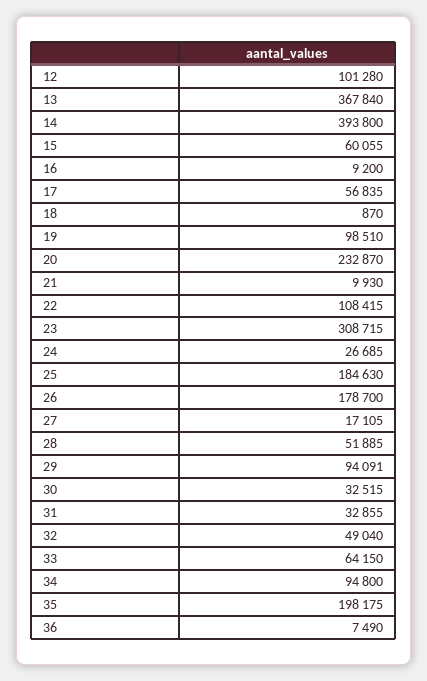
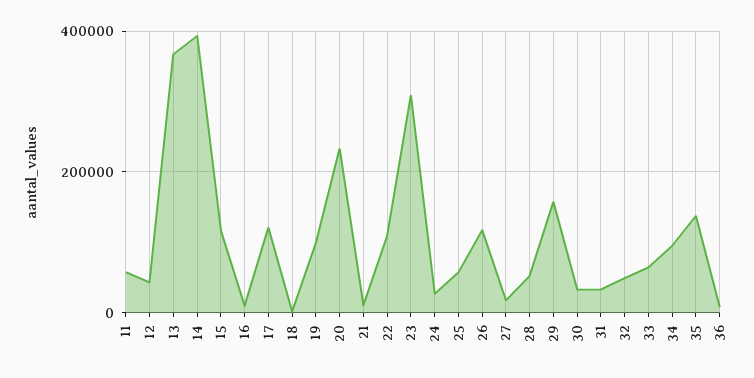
  {
-   "12": 101280,
+   "12": 40000,
    "13": 367840,
    "14": 393800,
-   "15": 60055,
+   "15": 120000,
    "16": 9200,
-   "17": 56835,
+   "17": 120000,
    "18": 870,
    "19": 98510,
    "20": 232870,
    "21": 9930,
    "22": 108415,
    "23": 308715,
    "24": 26685,
-   "25": 184630,
+   "25": 60000,
-   "26": 178700,
+   "26": 120000,
    "27": 17105,
    "28": 51885,
-   "29": 94091,
+   "29": 160000,
    "30": 32515,
    "31": 32855,
    "32": 49040,
    "33": 64150,
    "34": 94800,
-   "35": 198175,
+   "35": 140000,
-   "36": 7490
+   "36": 7490,
+   "11": 60000
  }

